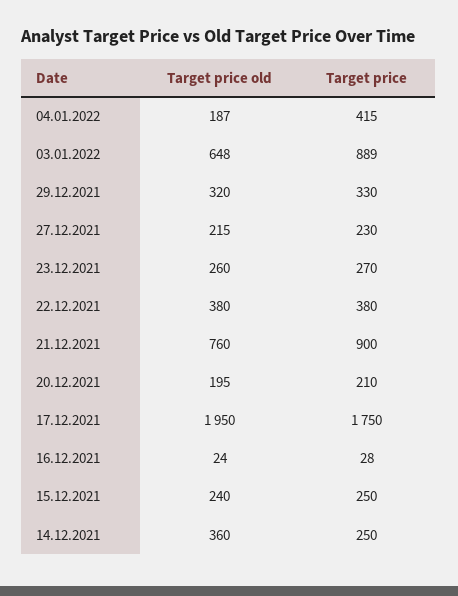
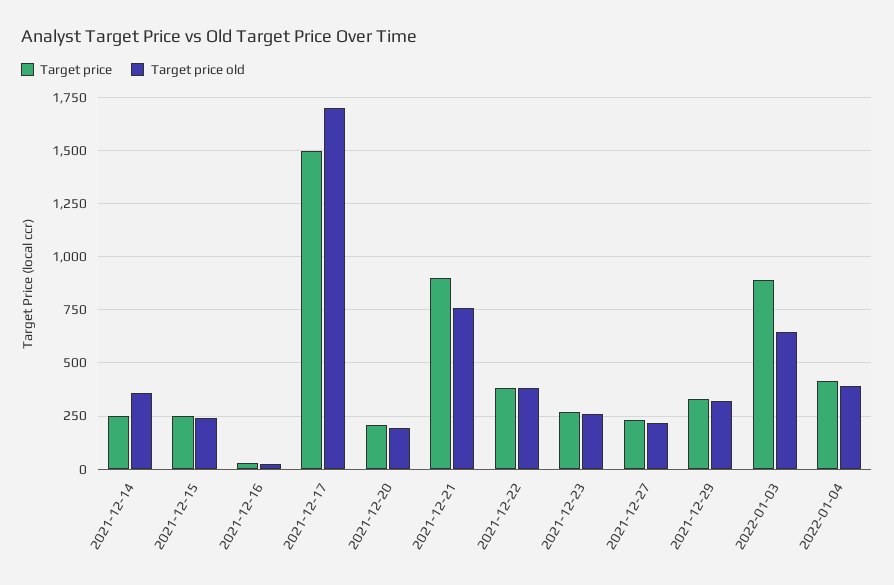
  {
    "Target price old": {
-     "04.01.2022": 187,
+     "04.01.2022": 400,
      "03.01.2022": 648,
      "29.12.2021": 320,
      "27.12.2021": 215,
      "23.12.2021": 260,
      "22.12.2021": 380,
      "21.12.2021": 760,
      "20.12.2021": 195,
-     "17.12.2021": 1950,
+     "17.12.2021": 1700,
      "16.12.2021": 24,
      "15.12.2021": 240,
      "14.12.2021": 360
    },
    "Target price": {
      "04.01.2022": 415,
      "03.01.2022": 889,
      "29.12.2021": 330,
      "27.12.2021": 230,
      "23.12.2021": 270,
      "22.12.2021": 380,
      "21.12.2021": 900,
      "20.12.2021": 210,
-     "17.12.2021": 1750,
+     "17.12.2021": 1500,
      "16.12.2021": 28,
      "15.12.2021": 250,
      "14.12.2021": 250
    }
  }

